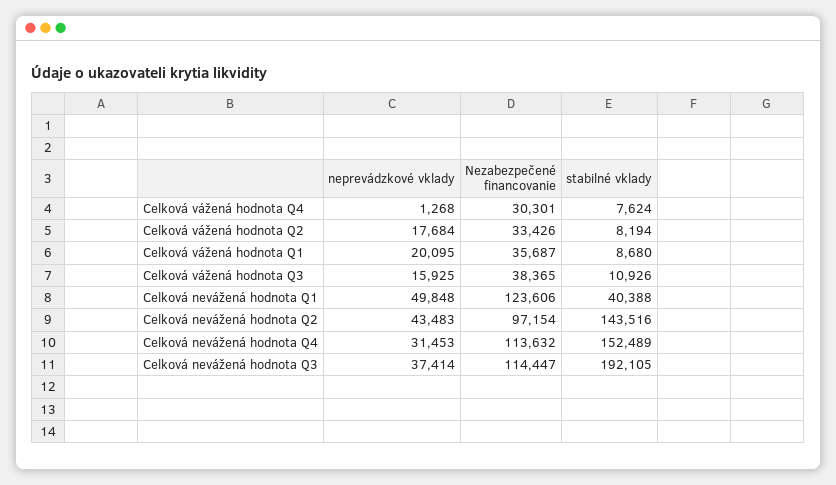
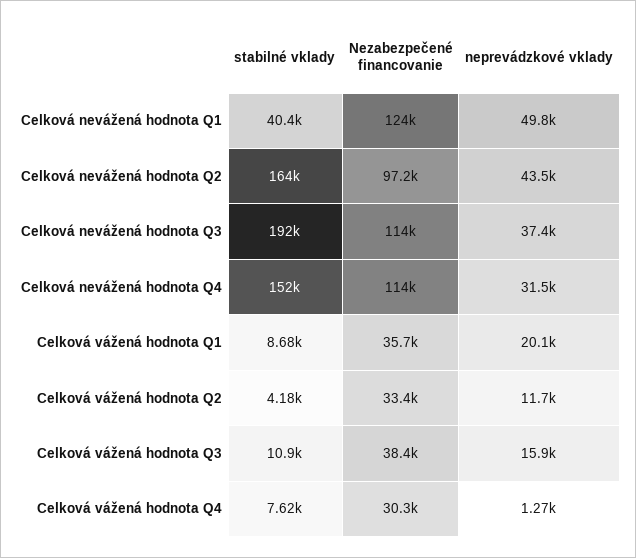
  {
    "neprevádzkové vklady": {
      "Celková vážená hodnota Q4": 1268,
-     "Celková vážená hodnota Q2": 17684,
+     "Celková vážená hodnota Q2": 11700,
      "Celková vážená hodnota Q1": 20095,
      "Celková vážená hodnota Q3": 15925,
      "Celková nevážená hodnota Q1": 49848,
      "Celková nevážená hodnota Q2": 43483,
      "Celková nevážená hodnota Q4": 31453,
      "Celková nevážená hodnota Q3": 37414
    },
    "Nezabezpečené financovanie": {
      "Celková vážená hodnota Q4": 30301,
      "Celková vážená hodnota Q2": 33426,
      "Celková vážená hodnota Q1": 35687,
      "Celková vážená hodnota Q3": 38365,
      "Celková nevážená hodnota Q1": 123606,
      "Celková nevážená hodnota Q2": 97154,
      "Celková nevážená hodnota Q4": 113632,
      "Celková nevážená hodnota Q3": 114447
    },
    "stabilné vklady": {
      "Celková vážená hodnota Q4": 7624,
-     "Celková vážená hodnota Q2": 8194,
+     "Celková vážená hodnota Q2": 4180,
      "Celková vážená hodnota Q1": 8680,
      "Celková vážená hodnota Q3": 10926,
      "Celková nevážená hodnota Q1": 40388,
-     "Celková nevážená hodnota Q2": 143516,
+     "Celková nevážená hodnota Q2": 164000,
      "Celková nevážená hodnota Q4": 152489,
      "Celková nevážená hodnota Q3": 192105
    }
  }

